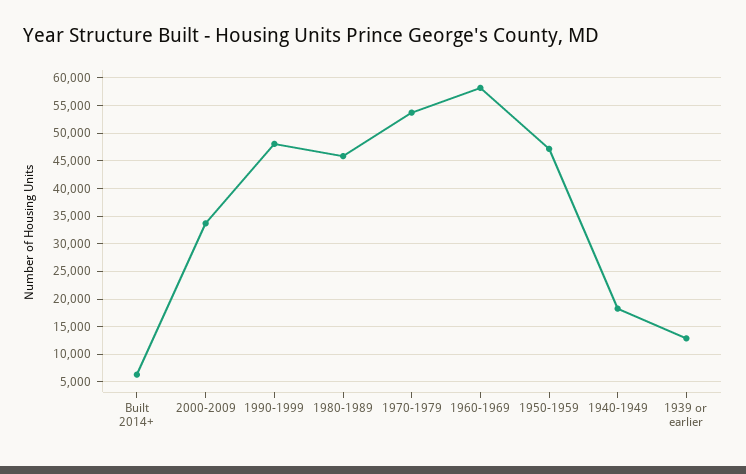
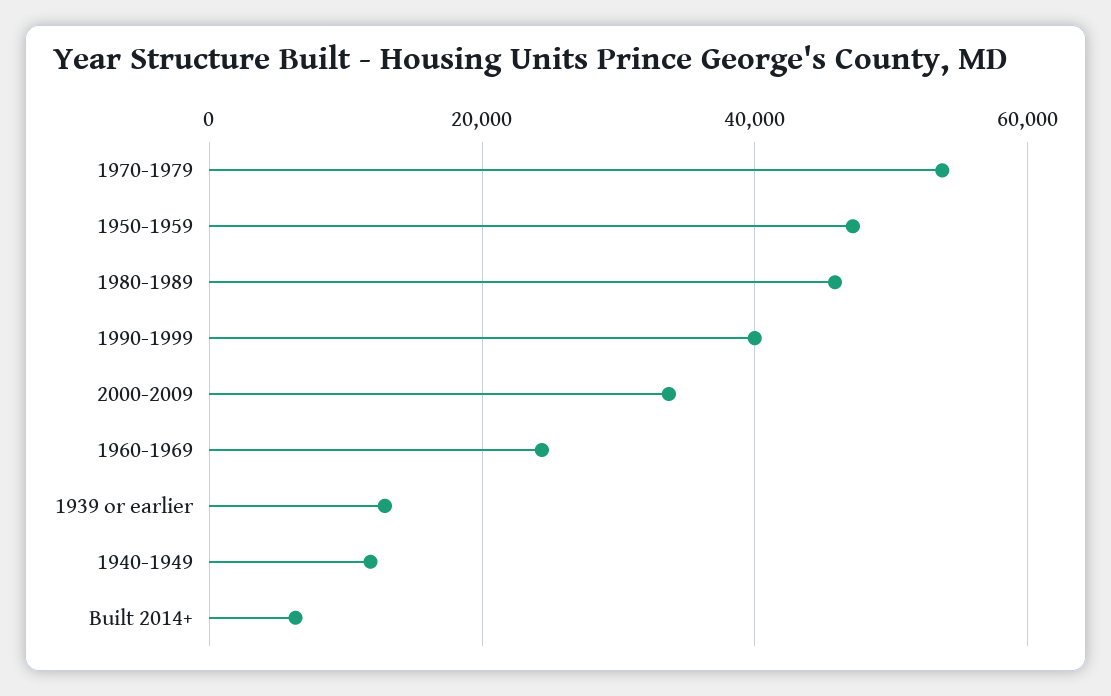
  {
    "Built 2014+": 6000,
    "2000-2009": 34000,
-   "1990-1999": 47500,
+   "1990-1999": 40000,
    "1980-1989": 46000,
    "1970-1979": 54000,
-   "1960-1969": 57500,
+   "1960-1969": 24000,
    "1950-1959": 48000,
-   "1940-1949": 17500,
+   "1940-1949": 12000,
    "1939 or earlier": 12000
  }

